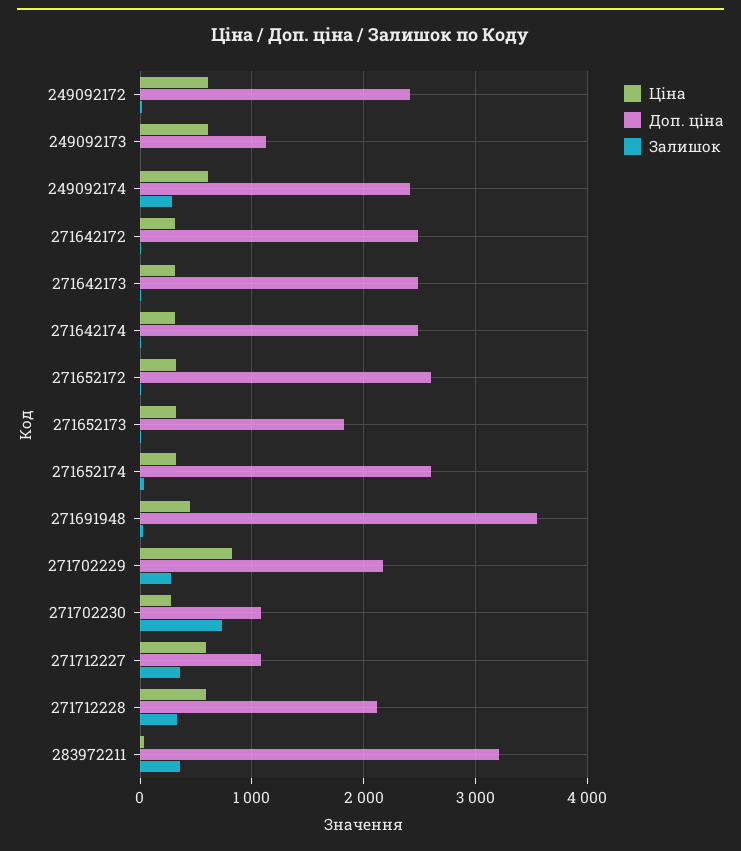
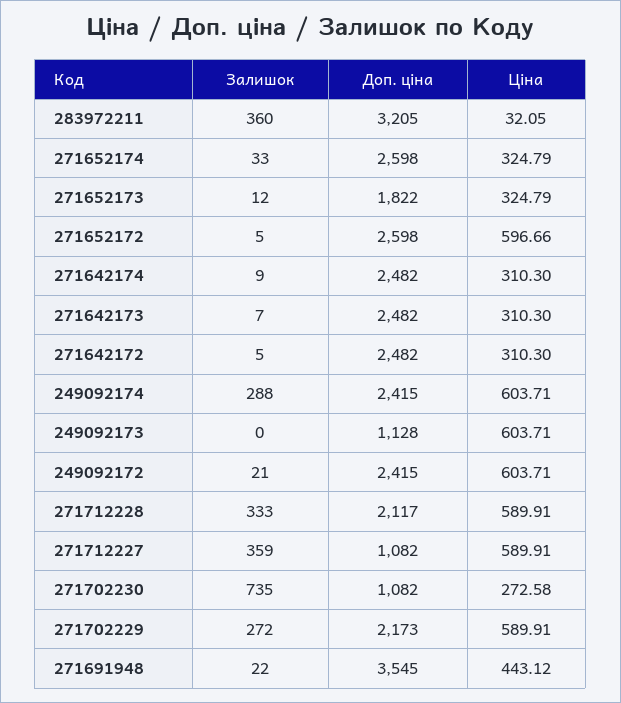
  {
    "Ціна": {
      "249092172": 603.71,
      "249092173": 603.71,
      "249092174": 603.71,
      "271642172": 310.3,
      "271642173": 310.3,
      "271642174": 310.3,
-     "271652172": 300,
+     "271652172": 596.66,
      "271652173": 324.79,
      "271652174": 324.79,
      "271691948": 443.12,
-     "271702229": 800,
+     "271702229": 589.91,
      "271702230": 272.58,
      "271712227": 589.91,
      "271712228": 589.91,
      "283972211": 32.05
    },
    "Доп. ціна": {
      "249092172": 2415,
      "249092173": 1128,
      "249092174": 2415,
      "271642172": 2482,
      "271642173": 2482,
      "271642174": 2482,
      "271652172": 2598,
      "271652173": 1822,
      "271652174": 2598,
      "271691948": 3545,
      "271702229": 2173,
      "271702230": 1082,
      "271712227": 1082,
      "271712228": 2117,
      "283972211": 3205
    },
    "Залишок": {
      "249092172": 21,
      "249092173": 0,
      "249092174": 288,
      "271642172": 5,
      "271642173": 7,
      "271642174": 9,
      "271652172": 5,
      "271652173": 12,
      "271652174": 33,
      "271691948": 22,
      "271702229": 272,
      "271702230": 735,
      "271712227": 359,
      "271712228": 333,
      "283972211": 360
    }
  }

